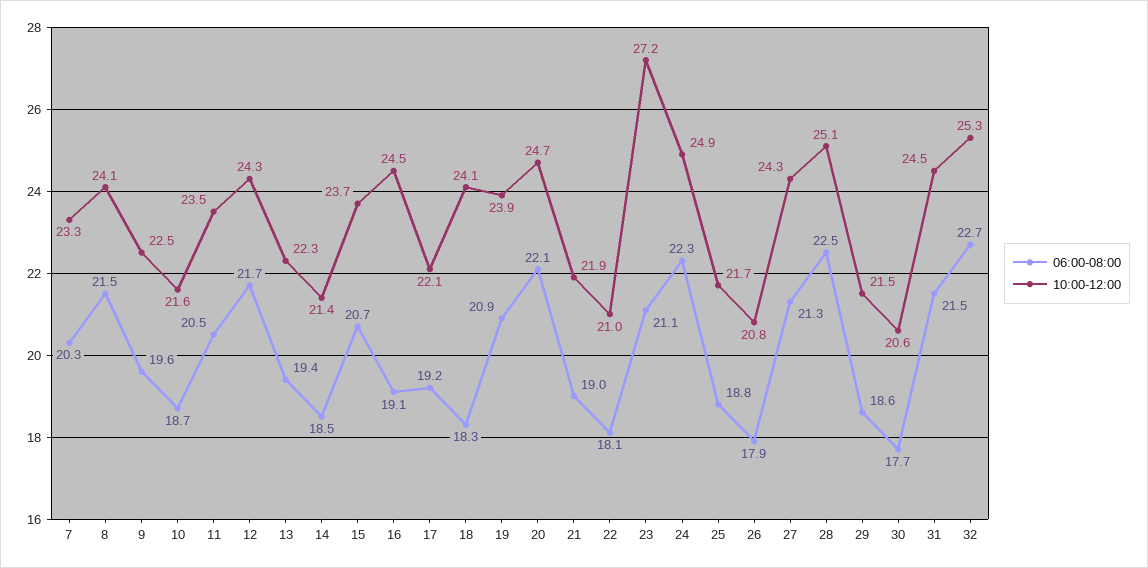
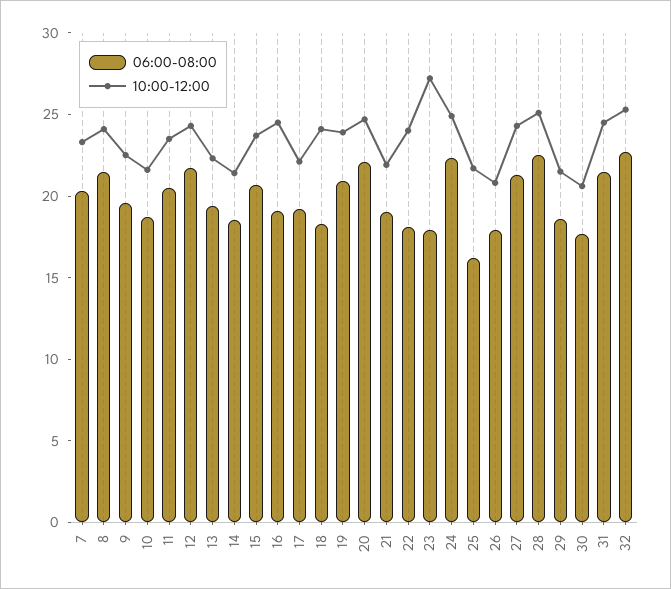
  {
    "06:00-08:00": {
      "7": 20.3,
      "8": 21.5,
      "9": 19.6,
      "10": 18.7,
      "11": 20.5,
      "12": 21.7,
      "13": 19.4,
      "14": 18.5,
      "15": 20.7,
      "16": 19.1,
      "17": 19.2,
      "18": 18.3,
      "19": 20.9,
      "20": 22.1,
      "21": 19,
      "22": 18.1,
-     "23": 21.1,
+     "23": 18,
      "24": 22.3,
-     "25": 18.8,
+     "25": 16,
      "26": 17.9,
      "27": 21.3,
      "28": 22.5,
      "29": 18.6,
      "30": 17.7,
      "31": 21.5,
      "32": 22.7
    },
    "10:00-12:00": {
      "7": 23.3,
      "8": 24.1,
      "9": 22.5,
      "10": 21.6,
      "11": 23.5,
      "12": 24.3,
      "13": 22.3,
      "14": 21.4,
      "15": 23.7,
      "16": 24.5,
      "17": 22.1,
      "18": 24.1,
      "19": 23.9,
      "20": 24.7,
      "21": 21.9,
-     "22": 21,
+     "22": 24,
      "23": 27.2,
      "24": 24.9,
      "25": 21.7,
      "26": 20.8,
      "27": 24.3,
      "28": 25.1,
      "29": 21.5,
      "30": 20.6,
      "31": 24.5,
      "32": 25.3
    }
  }

